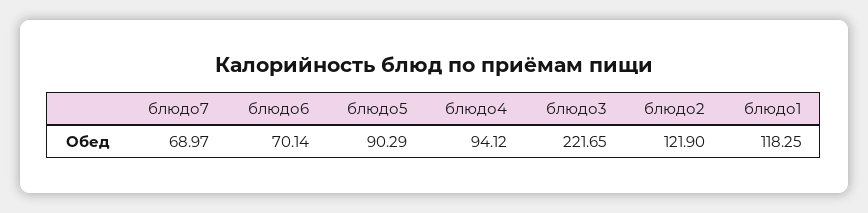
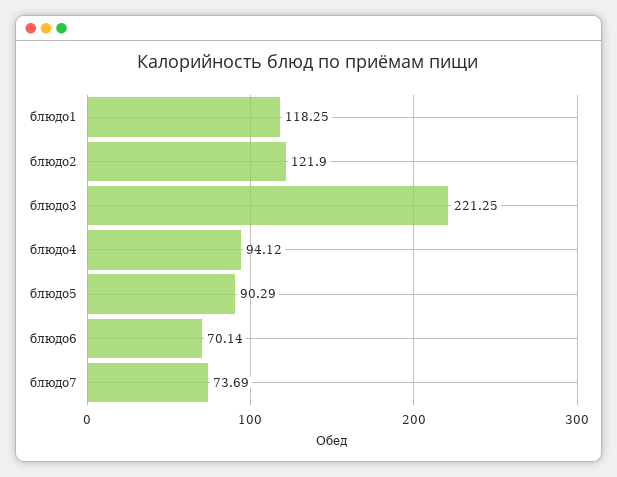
  {
-   "блюдо7": 68.97,
+   "блюдо7": 73.69,
    "блюдо6": 70.14,
    "блюдо5": 90.29,
    "блюдо4": 94.12,
-   "блюдо3": 221.65,
+   "блюдо3": 221.25,
    "блюдо2": 121.9,
    "блюдо1": 118.25
  }

